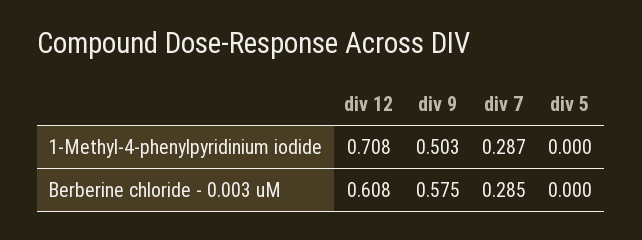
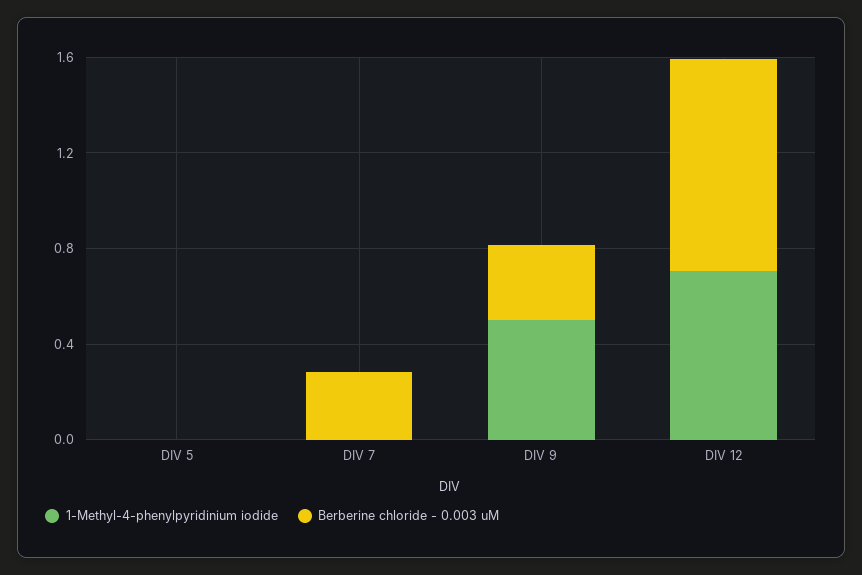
  {
    "1-Methyl-4-phenylpyridinium iodide": {
      "div 12": 0.708,
      "div 9": 0.503,
-     "div 7": 0.287,
+     "div 7": 0,
      "div 5": 0
    },
    "Berberine chloride - 0.003 uM": {
-     "div 12": 0.608,
+     "div 12": 0.9,
-     "div 9": 0.575,
+     "div 9": 0.3,
      "div 7": 0.285,
      "div 5": 0
    }
  }

